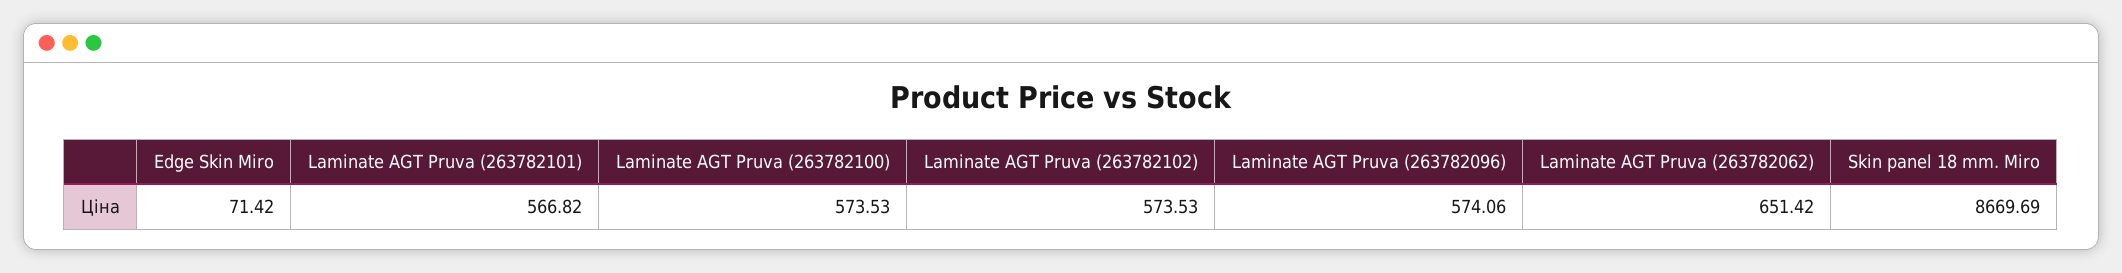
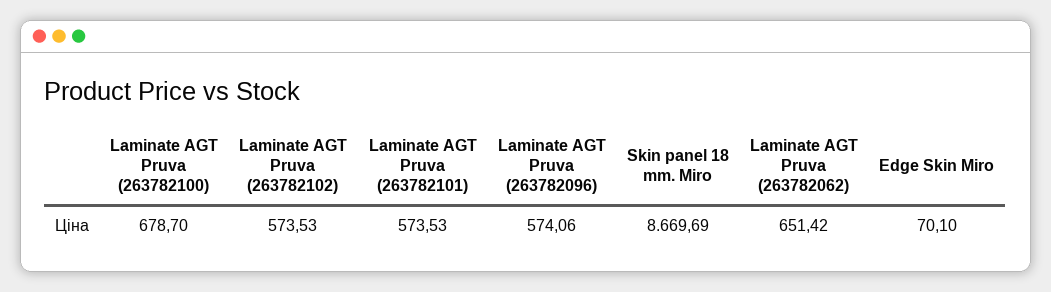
  {
-   "Edge Skin Miro": 71.42,
+   "Edge Skin Miro": 70.1,
-   "Laminate AGT Pruva (263782101)": 566.82,
+   "Laminate AGT Pruva (263782101)": 573.53,
-   "Laminate AGT Pruva (263782100)": 573.53,
+   "Laminate AGT Pruva (263782100)": 678.7,
    "Laminate AGT Pruva (263782102)": 573.53,
    "Laminate AGT Pruva (263782096)": 574.06,
    "Laminate AGT Pruva (263782062)": 651.42,
    "Skin panel 18 mm. Miro": 8669.69
  }

